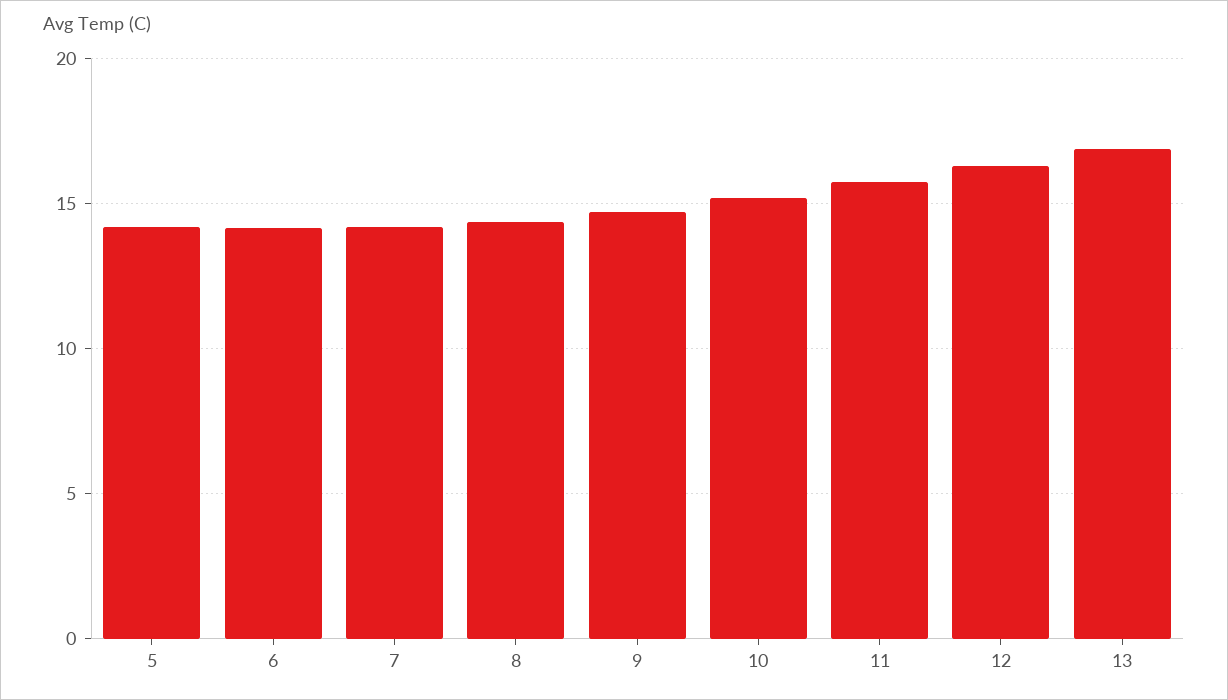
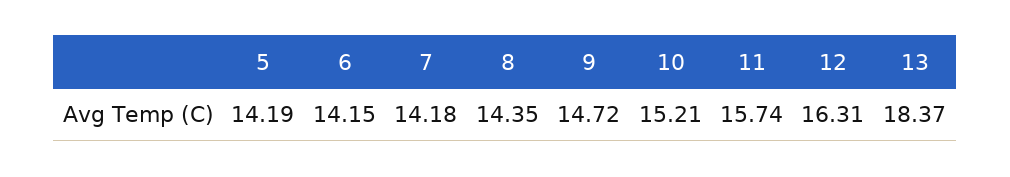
  {
    "5": 14.19,
    "6": 14.15,
    "7": 14.18,
    "8": 14.35,
    "9": 14.72,
    "10": 15.21,
    "11": 15.74,
    "12": 16.31,
-   "13": 17
+   "13": 18.37
  }

